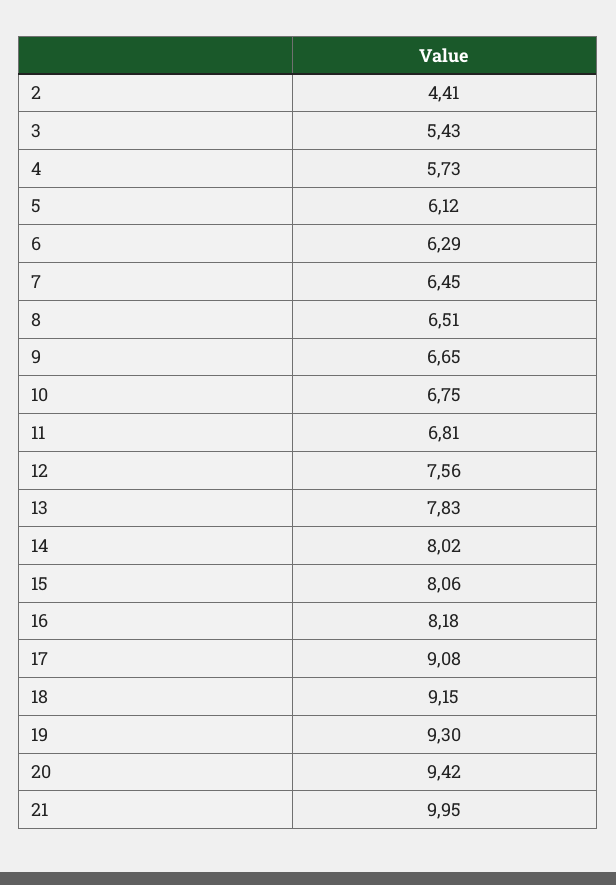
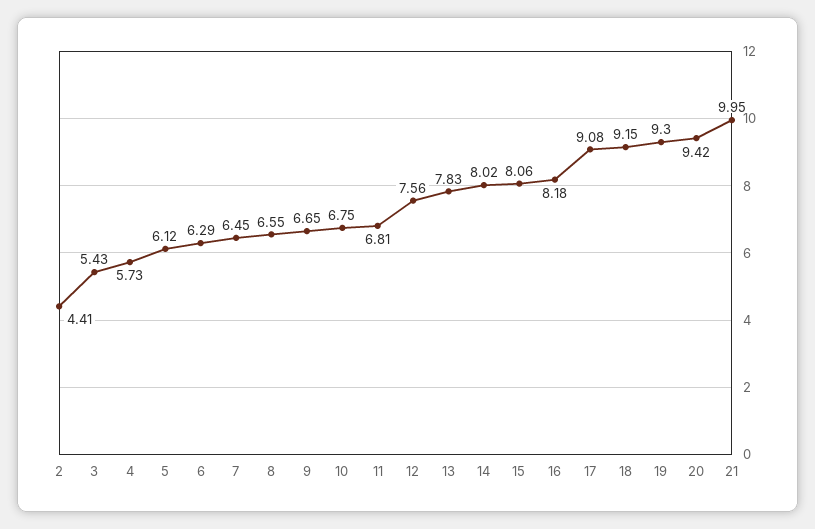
  {
    "2": 4.41,
    "3": 5.43,
    "4": 5.73,
    "5": 6.12,
    "6": 6.29,
    "7": 6.45,
-   "8": 6.51,
+   "8": 6.55,
    "9": 6.65,
    "10": 6.75,
    "11": 6.81,
    "12": 7.56,
    "13": 7.83,
    "14": 8.02,
    "15": 8.06,
    "16": 8.18,
    "17": 9.08,
    "18": 9.15,
    "19": 9.3,
    "20": 9.42,
    "21": 9.95
  }

